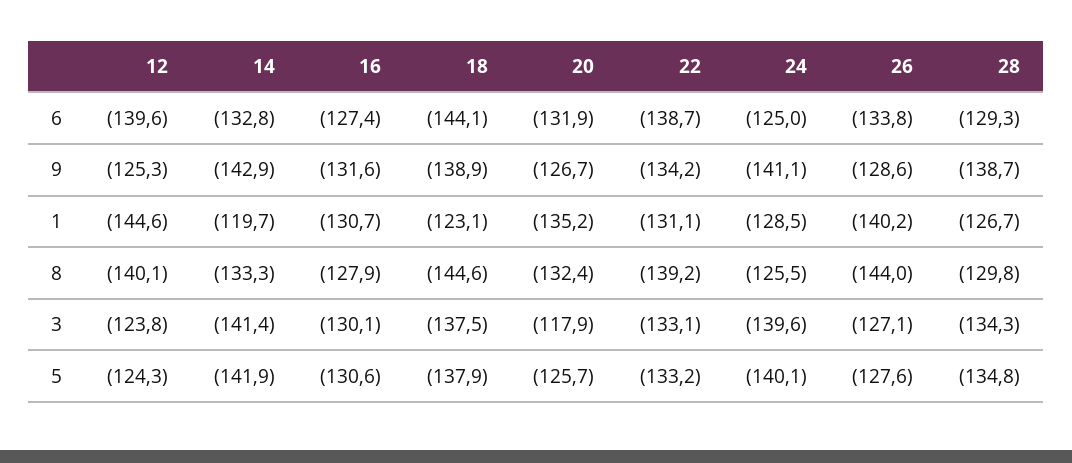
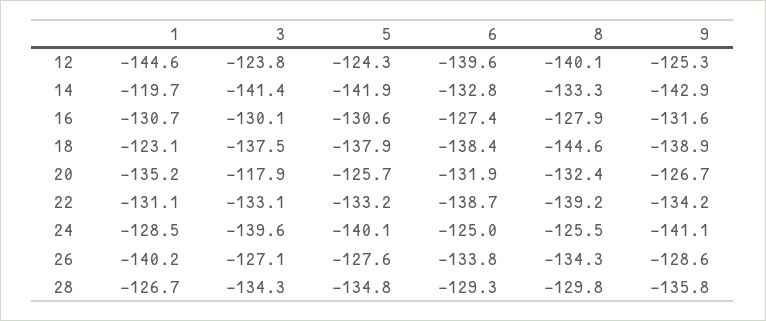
  {
    "12": {
      "6": -139.6,
      "9": -125.3,
      "1": -144.6,
      "8": -140.1,
      "3": -123.8,
      "5": -124.3
    },
    "14": {
      "6": -132.8,
      "9": -142.9,
      "1": -119.7,
      "8": -133.3,
      "3": -141.4,
      "5": -141.9
    },
    "16": {
      "6": -127.4,
      "9": -131.6,
      "1": -130.7,
      "8": -127.9,
      "3": -130.1,
      "5": -130.6
    },
    "18": {
-     "6": -144.1,
+     "6": -138.4,
      "9": -138.9,
      "1": -123.1,
      "8": -144.6,
      "3": -137.5,
      "5": -137.9
    },
    "20": {
      "6": -131.9,
      "9": -126.7,
      "1": -135.2,
      "8": -132.4,
      "3": -117.9,
      "5": -125.7
    },
    "22": {
      "6": -138.7,
      "9": -134.2,
      "1": -131.1,
      "8": -139.2,
      "3": -133.1,
      "5": -133.2
    },
    "24": {
      "6": -125,
      "9": -141.1,
      "1": -128.5,
      "8": -125.5,
      "3": -139.6,
      "5": -140.1
    },
    "26": {
      "6": -133.8,
      "9": -128.6,
      "1": -140.2,
-     "8": -144,
+     "8": -134.3,
      "3": -127.1,
      "5": -127.6
    },
    "28": {
      "6": -129.3,
-     "9": -138.7,
+     "9": -135.8,
      "1": -126.7,
      "8": -129.8,
      "3": -134.3,
      "5": -134.8
    }
  }

